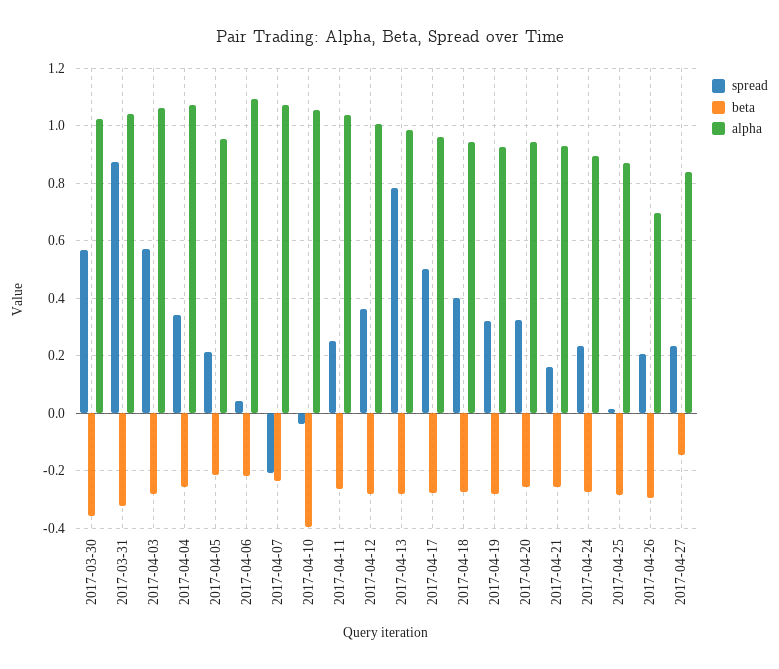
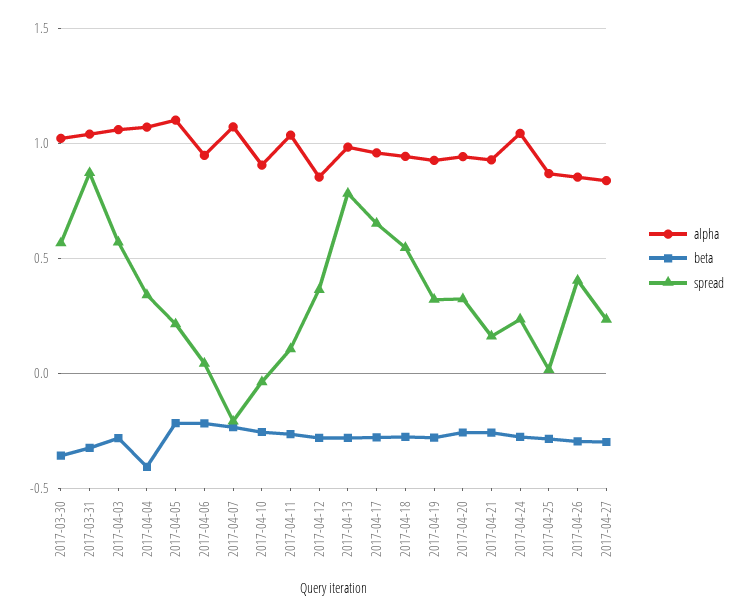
  {
    "spread": {
      "2017-03-30": 0.575,
      "2017-03-31": 0.875,
      "2017-04-03": 0.575,
      "2017-04-04": 0.35,
      "2017-04-05": 0.225,
      "2017-04-06": 0.05,
      "2017-04-07": -0.2,
      "2017-04-10": -0.025,
-     "2017-04-11": 0.25,
+     "2017-04-11": 0.1,
      "2017-04-12": 0.375,
      "2017-04-13": 0.775,
-     "2017-04-17": 0.5,
+     "2017-04-17": 0.65,
-     "2017-04-18": 0.4,
+     "2017-04-18": 0.55,
      "2017-04-19": 0.325,
      "2017-04-20": 0.325,
      "2017-04-21": 0.15,
      "2017-04-24": 0.225,
      "2017-04-25": 0.025,
-     "2017-04-26": 0.2,
+     "2017-04-26": 0.4,
      "2017-04-27": 0.225
    },
    "beta": {
      "2017-03-30": -0.35,
      "2017-03-31": -0.325,
      "2017-04-03": -0.275,
-     "2017-04-04": -0.25,
+     "2017-04-04": -0.4,
      "2017-04-05": -0.225,
      "2017-04-06": -0.225,
      "2017-04-07": -0.225,
-     "2017-04-10": -0.4,
+     "2017-04-10": -0.25,
      "2017-04-11": -0.275,
      "2017-04-12": -0.275,
      "2017-04-13": -0.275,
      "2017-04-17": -0.275,
      "2017-04-18": -0.275,
      "2017-04-19": -0.275,
      "2017-04-20": -0.25,
      "2017-04-21": -0.25,
      "2017-04-24": -0.275,
      "2017-04-25": -0.275,
      "2017-04-26": -0.3,
-     "2017-04-27": -0.15
+     "2017-04-27": -0.3
    },
    "alpha": {
      "2017-03-30": 1.025,
      "2017-03-31": 1.05,
      "2017-04-03": 1.05,
      "2017-04-04": 1.075,
-     "2017-04-05": 0.95,
+     "2017-04-05": 1.1,
-     "2017-04-06": 1.1,
+     "2017-04-06": 0.95,
      "2017-04-07": 1.075,
-     "2017-04-10": 1.05,
+     "2017-04-10": 0.9,
      "2017-04-11": 1.025,
-     "2017-04-12": 1,
+     "2017-04-12": 0.85,
      "2017-04-13": 0.975,
      "2017-04-17": 0.95,
      "2017-04-18": 0.95,
      "2017-04-19": 0.925,
      "2017-04-20": 0.95,
      "2017-04-21": 0.925,
-     "2017-04-24": 0.9,
+     "2017-04-24": 1.05,
      "2017-04-25": 0.875,
-     "2017-04-26": 0.7,
+     "2017-04-26": 0.85,
      "2017-04-27": 0.85
    }
  }

